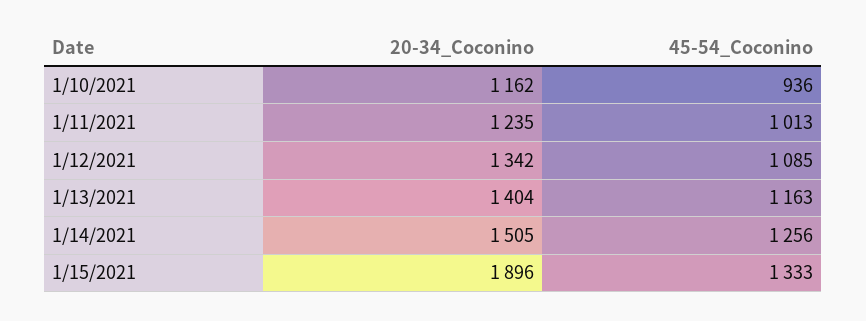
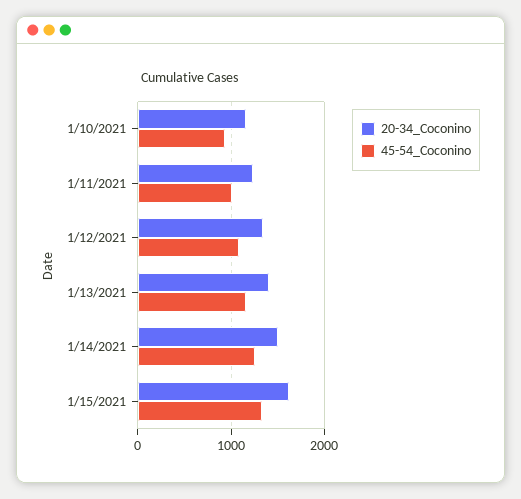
  {
    "20-34_Coconino": {
      "1/10/2021": 1162,
      "1/11/2021": 1235,
      "1/12/2021": 1342,
      "1/13/2021": 1404,
      "1/14/2021": 1505,
-     "1/15/2021": 1896
+     "1/15/2021": 1600
    },
    "45-54_Coconino": {
      "1/10/2021": 936,
      "1/11/2021": 1013,
      "1/12/2021": 1085,
      "1/13/2021": 1163,
      "1/14/2021": 1256,
      "1/15/2021": 1333
    }
  }

